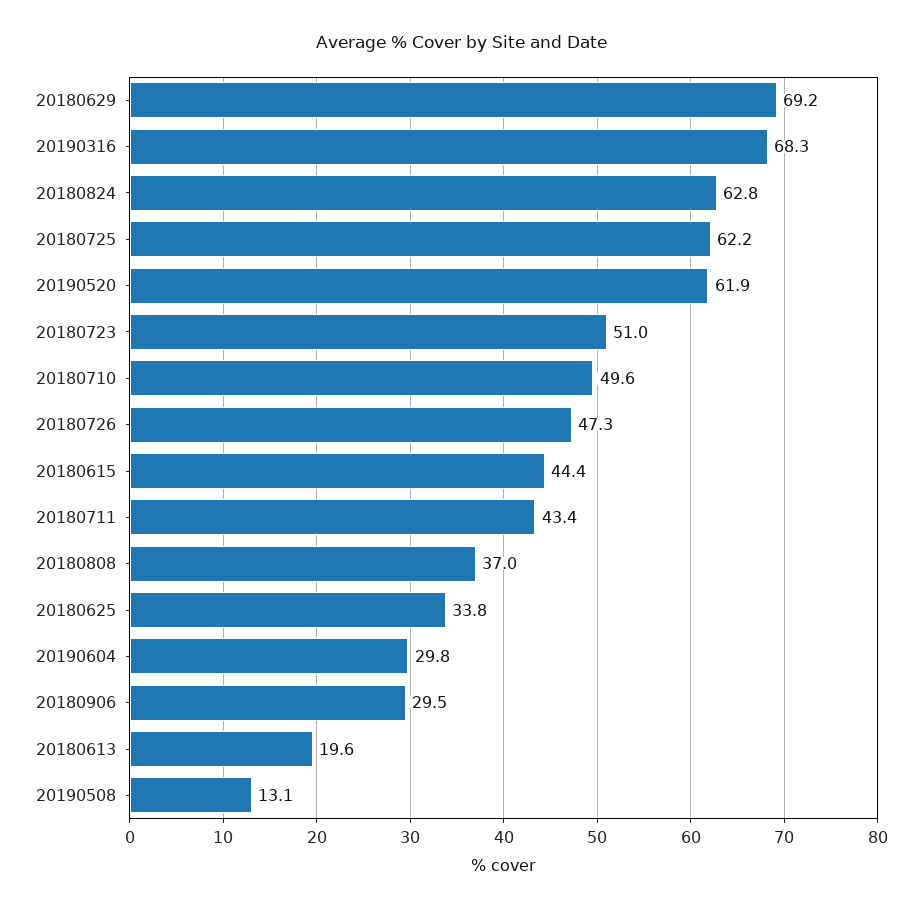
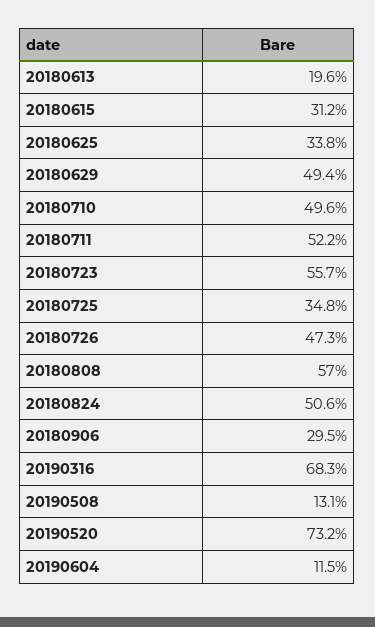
  {
-   "20180629": 69.2,
+   "20180629": 49.4,
    "20190316": 68.3,
-   "20180824": 62.8,
+   "20180824": 50.6,
-   "20180725": 62.2,
+   "20180725": 34.8,
-   "20190520": 61.9,
+   "20190520": 73.2,
-   "20180723": 51,
+   "20180723": 55.7,
    "20180710": 49.6,
    "20180726": 47.3,
-   "20180615": 44.4,
+   "20180615": 31.2,
-   "20180711": 43.4,
+   "20180711": 52.2,
-   "20180808": 37,
+   "20180808": 57,
    "20180625": 33.8,
-   "20190604": 29.8,
+   "20190604": 11.5,
    "20180906": 29.5,
    "20180613": 19.6,
    "20190508": 13.1
  }

